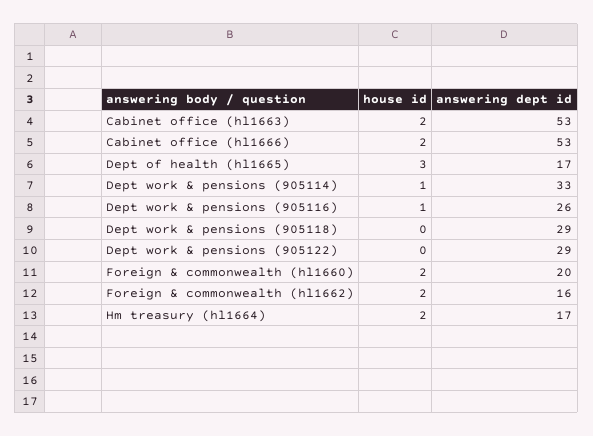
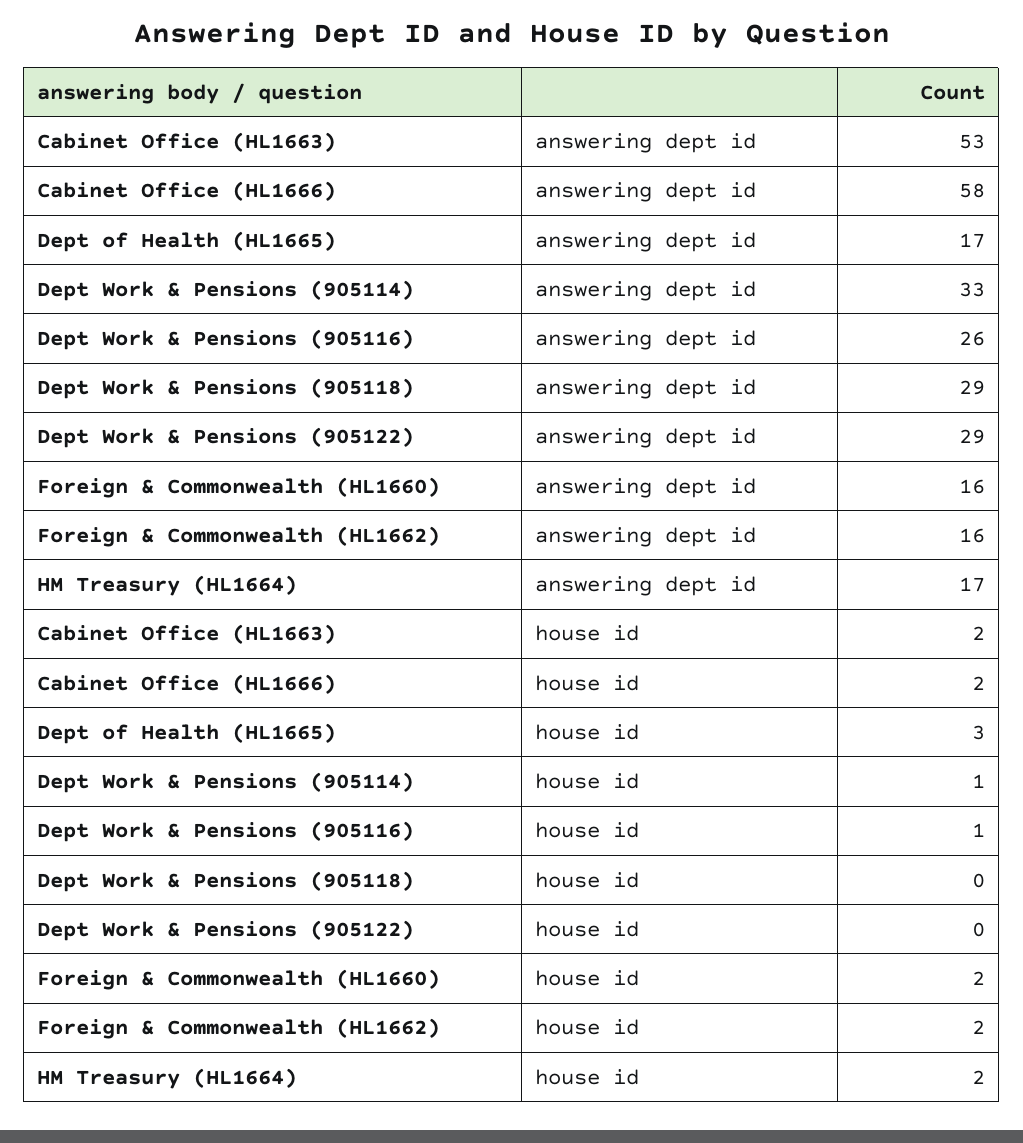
  {
    "house id": {
      "Cabinet office (hl1663)": 2,
      "Cabinet office (hl1666)": 2,
      "Dept of health (hl1665)": 3,
      "Dept work & pensions (905114)": 1,
      "Dept work & pensions (905116)": 1,
      "Dept work & pensions (905118)": 0,
      "Dept work & pensions (905122)": 0,
      "Foreign & commonwealth (hl1660)": 2,
      "Foreign & commonwealth (hl1662)": 2,
      "Hm treasury (hl1664)": 2
    },
    "answering dept id": {
      "Cabinet office (hl1663)": 53,
-     "Cabinet office (hl1666)": 53,
+     "Cabinet office (hl1666)": 58,
      "Dept of health (hl1665)": 17,
      "Dept work & pensions (905114)": 33,
      "Dept work & pensions (905116)": 26,
      "Dept work & pensions (905118)": 29,
      "Dept work & pensions (905122)": 29,
-     "Foreign & commonwealth (hl1660)": 20,
+     "Foreign & commonwealth (hl1660)": 16,
      "Foreign & commonwealth (hl1662)": 16,
      "Hm treasury (hl1664)": 17
    }
  }

